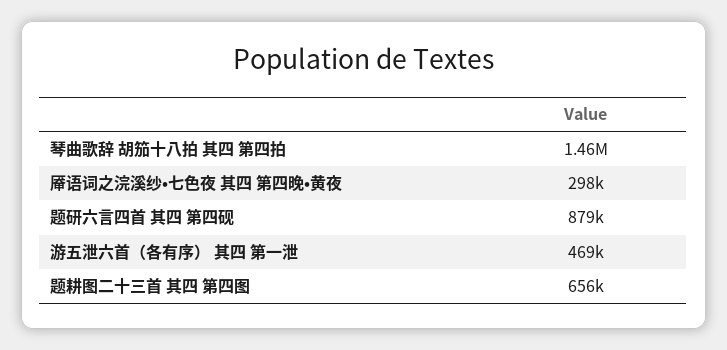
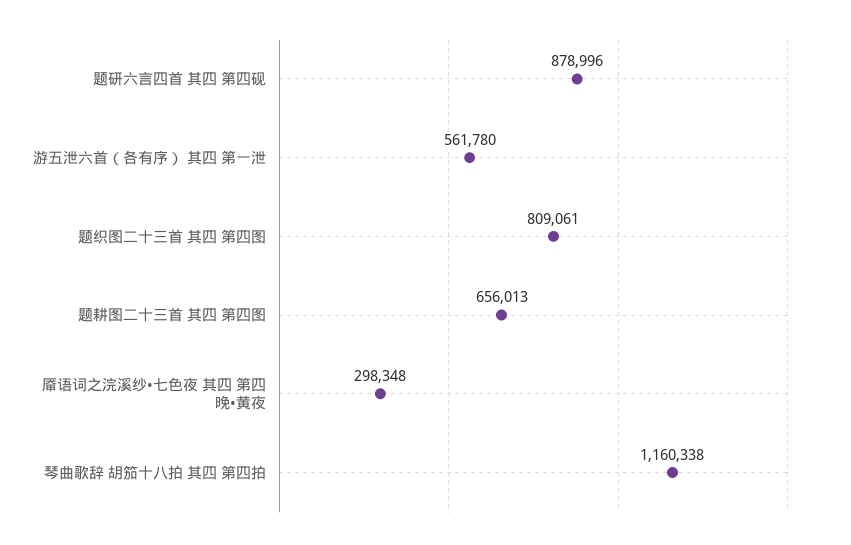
  {
-   "琴曲歌辞 胡笳十八拍 其四 第四拍": 1460000,
+   "琴曲歌辞 胡笳十八拍 其四 第四拍": 1160338,
    "厣语词之浣溪纱•七色夜 其四 第四晚•黄夜": 298348,
    "题研六言四首 其四 第四砚": 878996,
-   "游五泄六首（各有序） 其四 第一泄": 469000,
+   "游五泄六首（各有序） 其四 第一泄": 561780,
-   "题耕图二十三首 其四 第四图": 656013
+   "题耕图二十三首 其四 第四图": 656013,
+   "题织图二十三首 其四 第四图": 809061
  }

